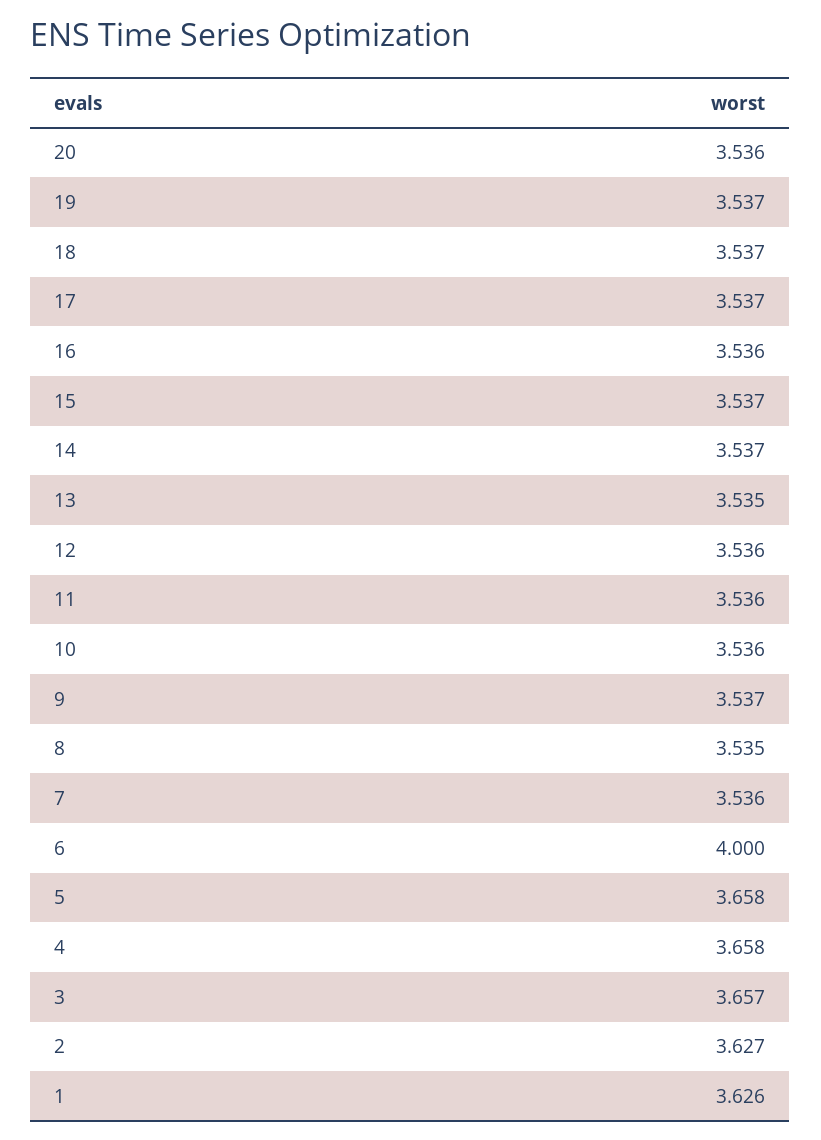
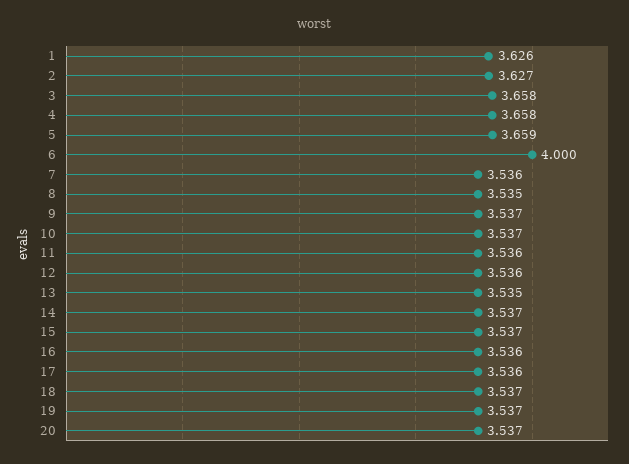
  {
-   "20": 3.536,
+   "20": 3.537,
    "19": 3.537,
    "18": 3.537,
-   "17": 3.537,
+   "17": 3.536,
    "16": 3.536,
    "15": 3.537,
    "14": 3.537,
    "13": 3.535,
    "12": 3.536,
    "11": 3.536,
-   "10": 3.536,
+   "10": 3.537,
    "9": 3.537,
    "8": 3.535,
    "7": 3.536,
    "6": 4,
-   "5": 3.658,
+   "5": 3.659,
    "4": 3.658,
-   "3": 3.657,
+   "3": 3.658,
    "2": 3.627,
    "1": 3.626
  }

